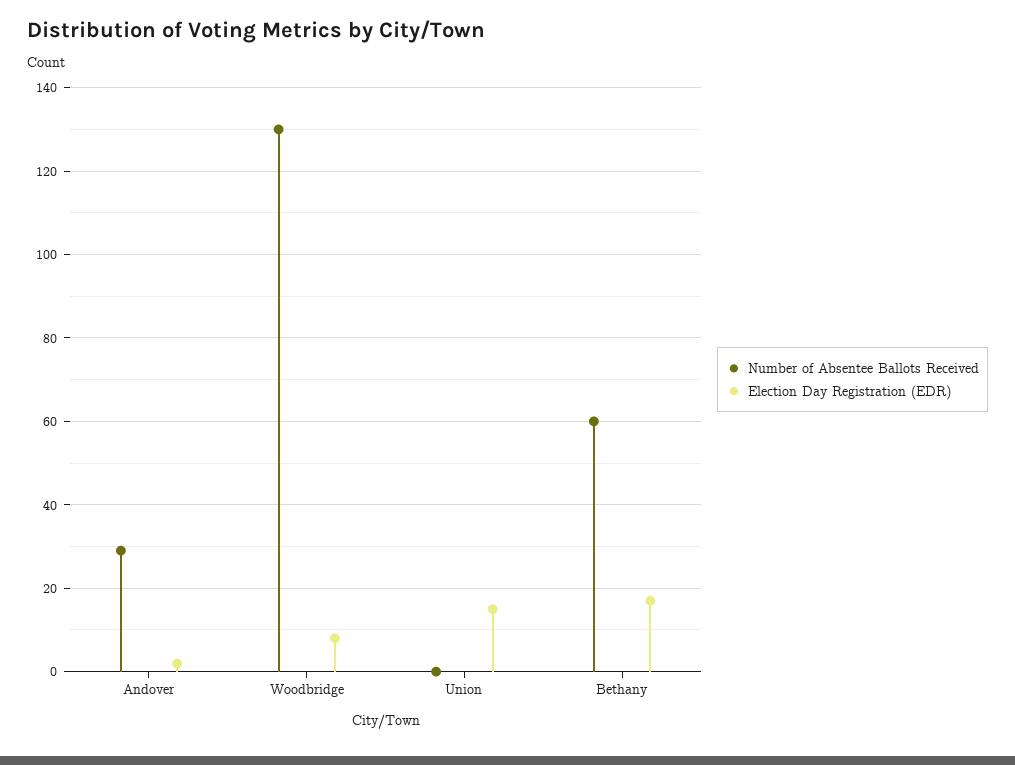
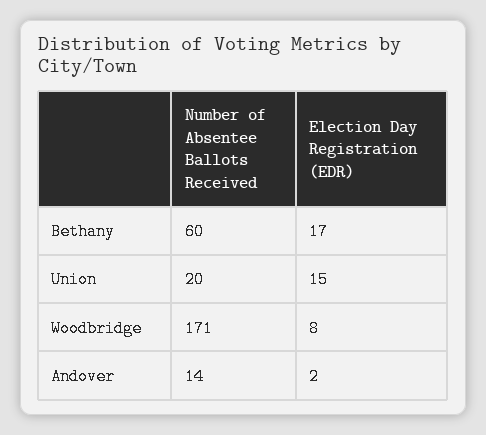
  {
    "Number of Absentee Ballots Received": {
-     "Andover": 30,
+     "Andover": 14,
-     "Woodbridge": 130,
+     "Woodbridge": 171,
-     "Union": 0,
+     "Union": 20,
      "Bethany": 60
    },
    "Election Day Registration (EDR)": {
      "Andover": 2,
      "Woodbridge": 8,
      "Union": 15,
      "Bethany": 17
    }
  }

